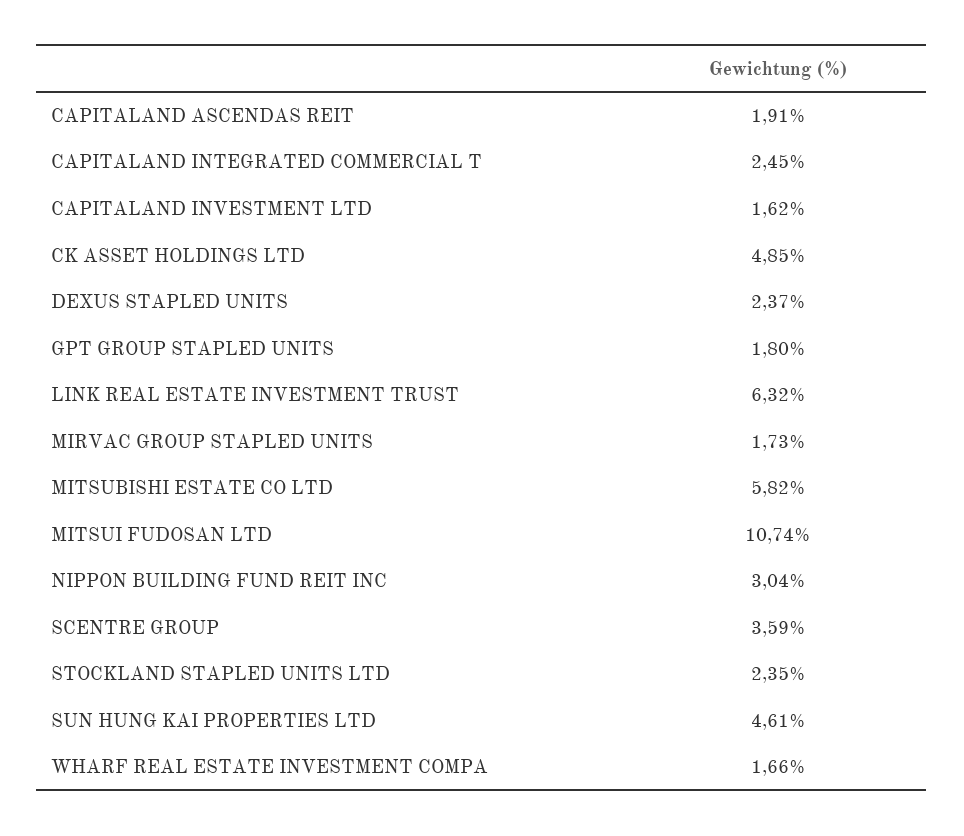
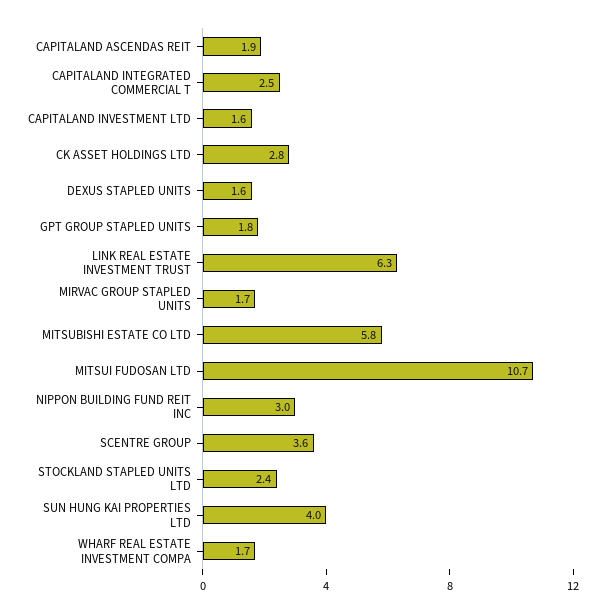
  {
    "CAPITALAND ASCENDAS REIT": 1.91,
    "CAPITALAND INTEGRATED COMMERCIAL T": 2.45,
    "CAPITALAND INVESTMENT LTD": 1.62,
-   "CK ASSET HOLDINGS LTD": 4.85,
+   "CK ASSET HOLDINGS LTD": 2.8,
-   "DEXUS STAPLED UNITS": 2.37,
+   "DEXUS STAPLED UNITS": 1.6,
    "GPT GROUP STAPLED UNITS": 1.8,
    "LINK REAL ESTATE INVESTMENT TRUST": 6.32,
    "MIRVAC GROUP STAPLED UNITS": 1.73,
    "MITSUBISHI ESTATE CO LTD": 5.82,
    "MITSUI FUDOSAN LTD": 10.74,
    "NIPPON BUILDING FUND REIT INC": 3.04,
    "SCENTRE GROUP": 3.59,
    "STOCKLAND STAPLED UNITS LTD": 2.35,
-   "SUN HUNG KAI PROPERTIES LTD": 4.61,
+   "SUN HUNG KAI PROPERTIES LTD": 4,
    "WHARF REAL ESTATE INVESTMENT COMPA": 1.66
  }

